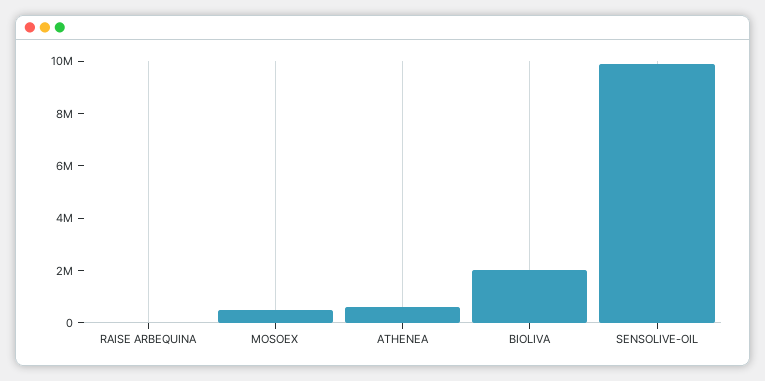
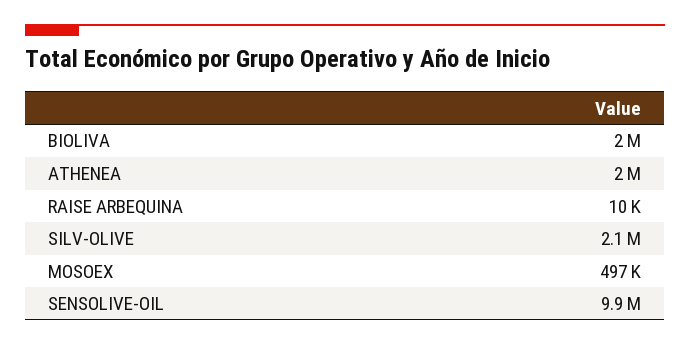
  {
    "RAISE ARBEQUINA": 10000,
    "MOSOEX": 497000,
-   "ATHENEA": 500000,
+   "ATHENEA": 2000000,
    "BIOLIVA": 2000000,
-   "SENSOLIVE-OIL": 9900000
+   "SENSOLIVE-OIL": 9900000,
+   "SILV-OLIVE": 2100000
  }

